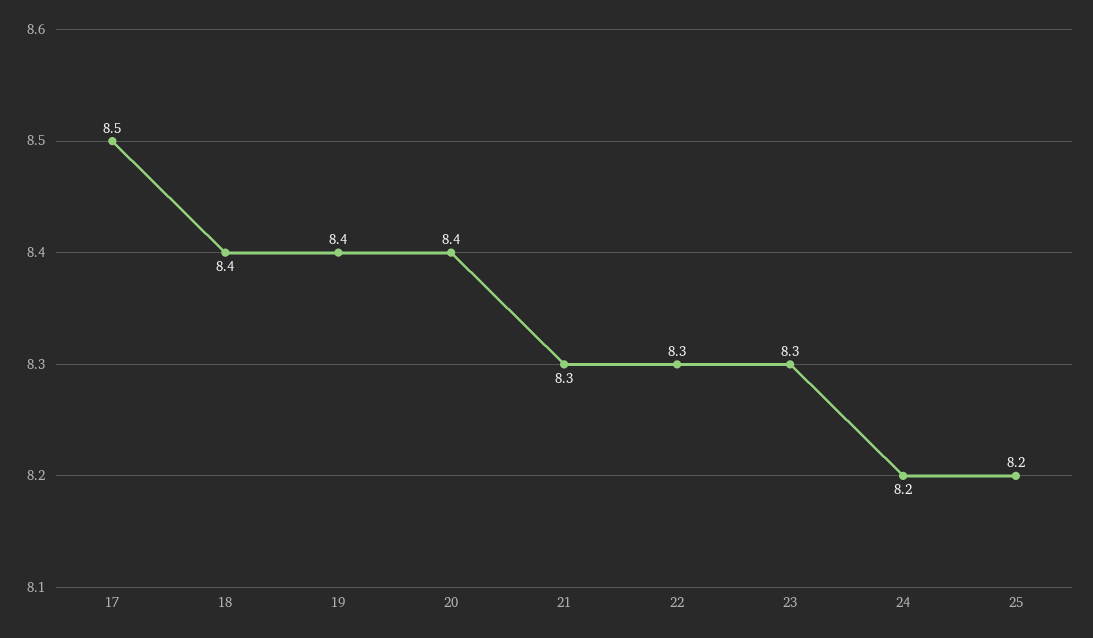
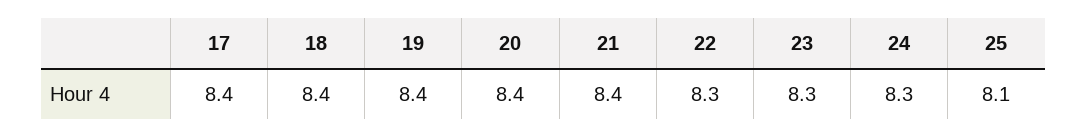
  {
-   "17": 8.5,
+   "17": 8.4,
    "18": 8.4,
    "19": 8.4,
    "20": 8.4,
-   "21": 8.3,
+   "21": 8.4,
    "22": 8.3,
    "23": 8.3,
-   "24": 8.2,
+   "24": 8.3,
-   "25": 8.2
+   "25": 8.1
  }

